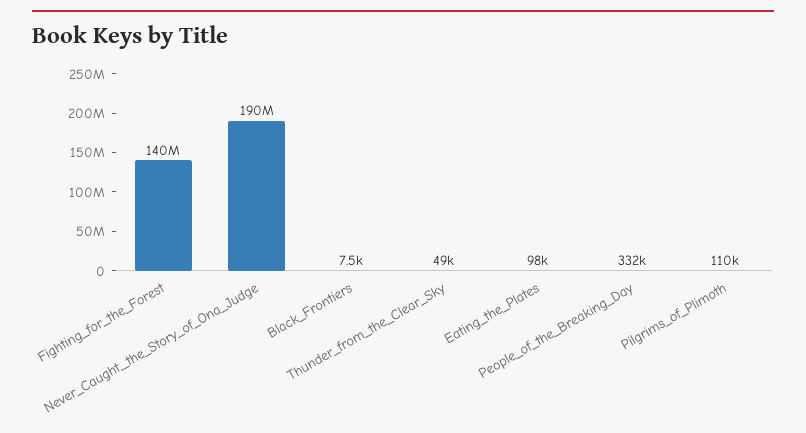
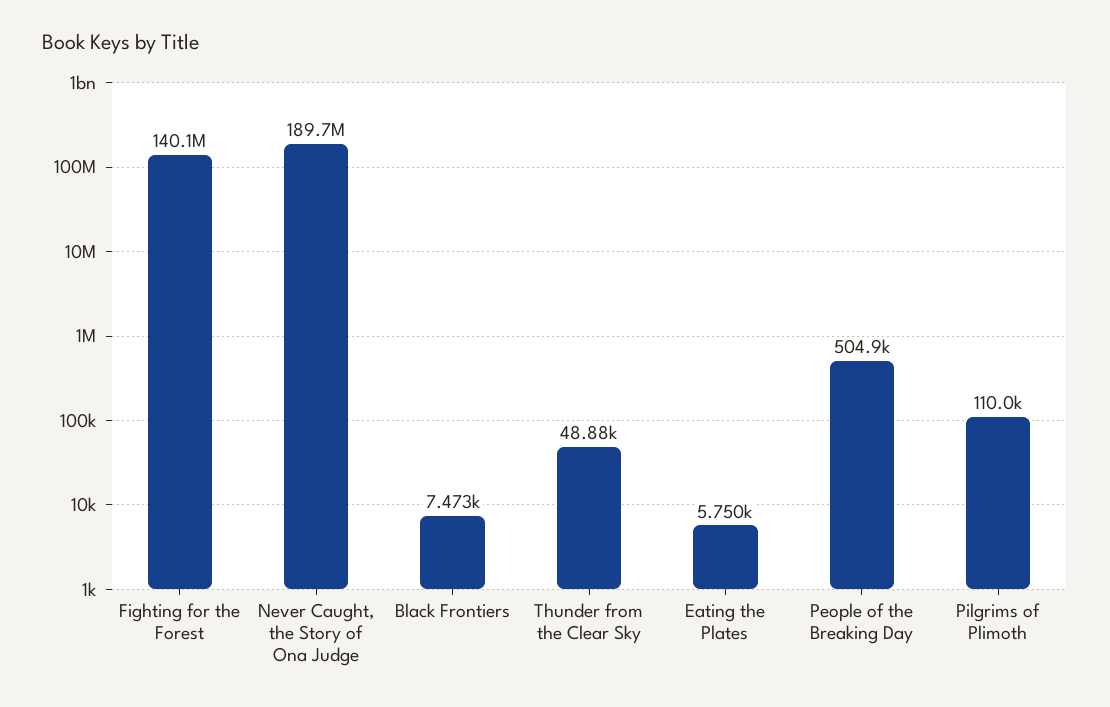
  {
    "Fighting_for_the_Forest": 140100000,
    "Never_Caught,_the_Story_of_Ona_Judge": 189700000,
    "Black_Frontiers": 7473,
    "Thunder_from_the_Clear_Sky": 48880,
-   "Eating_the_Plates": 98000,
+   "Eating_the_Plates": 5750,
-   "People_of_the_Breaking_Day": 332000,
+   "People_of_the_Breaking_Day": 504900,
    "Pilgrims_of_Plimoth": 110000
  }

